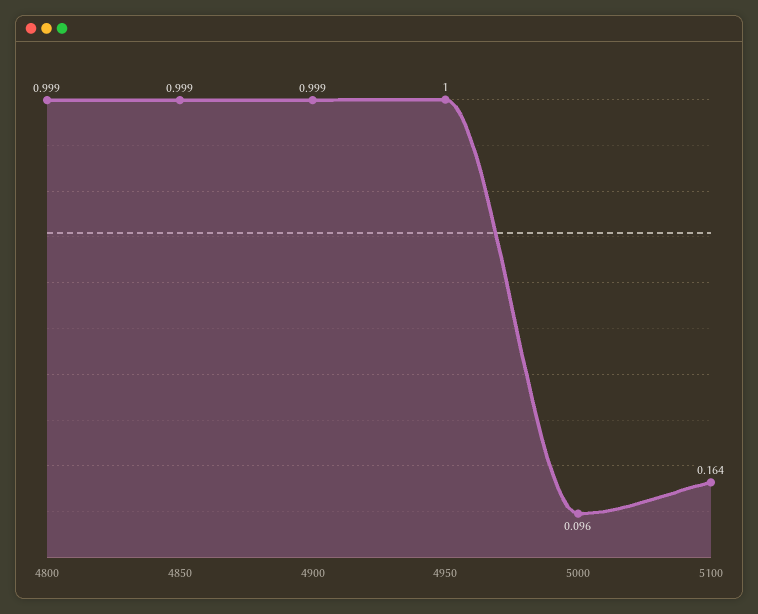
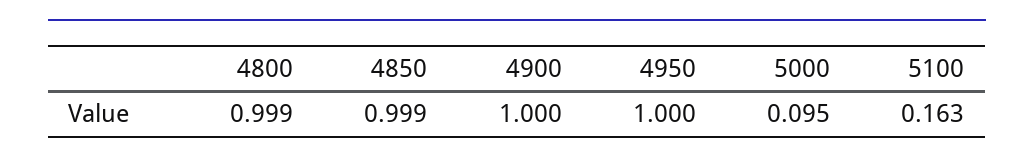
  {
    "4800": 0.999,
    "4850": 0.999,
-   "4900": 0.999,
+   "4900": 1,
    "4950": 1,
-   "5000": 0.096,
+   "5000": 0.095,
-   "5100": 0.164
+   "5100": 0.163
  }

